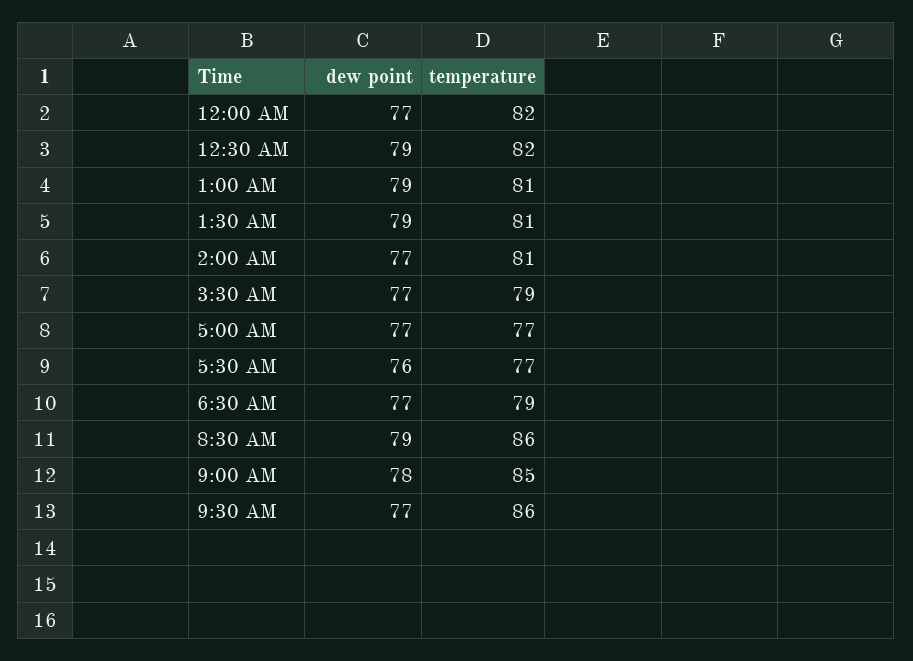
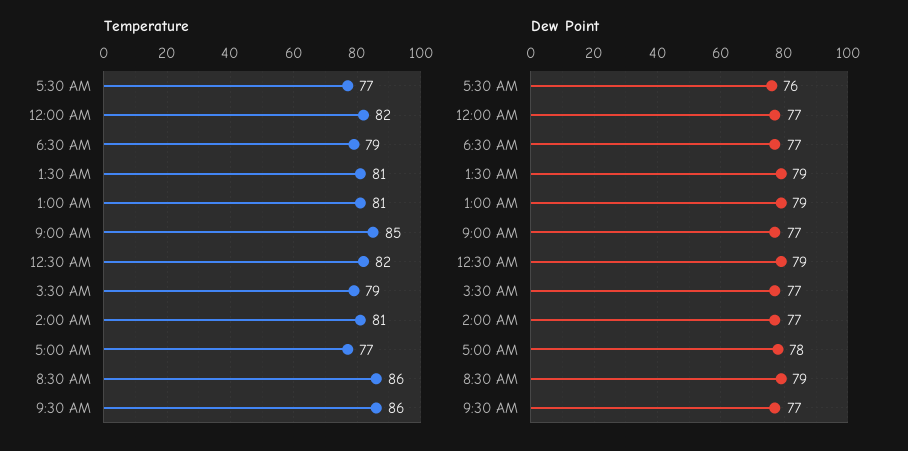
  {
    "dew point": {
      "12:00 AM": 77,
      "12:30 AM": 79,
      "1:00 AM": 79,
      "1:30 AM": 79,
      "2:00 AM": 77,
      "3:30 AM": 77,
-     "5:00 AM": 77,
+     "5:00 AM": 78,
      "5:30 AM": 76,
      "6:30 AM": 77,
      "8:30 AM": 79,
-     "9:00 AM": 78,
+     "9:00 AM": 77,
      "9:30 AM": 77
    },
    "temperature": {
      "12:00 AM": 82,
      "12:30 AM": 82,
      "1:00 AM": 81,
      "1:30 AM": 81,
      "2:00 AM": 81,
      "3:30 AM": 79,
      "5:00 AM": 77,
      "5:30 AM": 77,
      "6:30 AM": 79,
      "8:30 AM": 86,
      "9:00 AM": 85,
      "9:30 AM": 86
    }
  }

